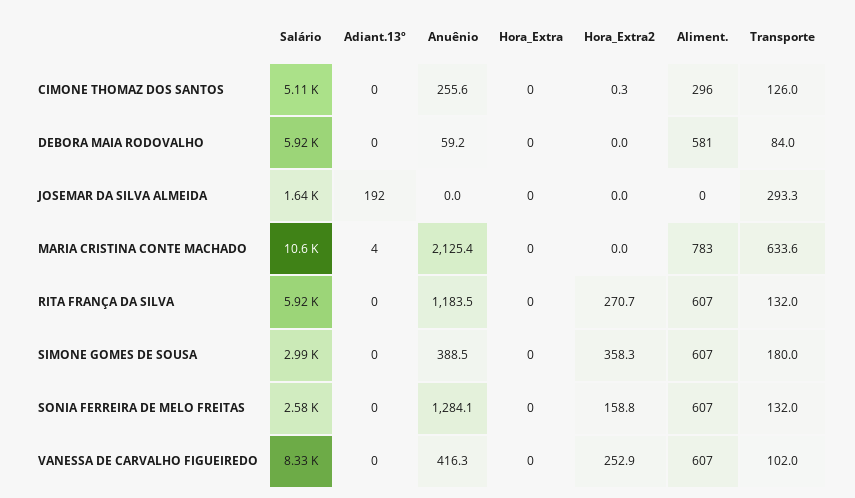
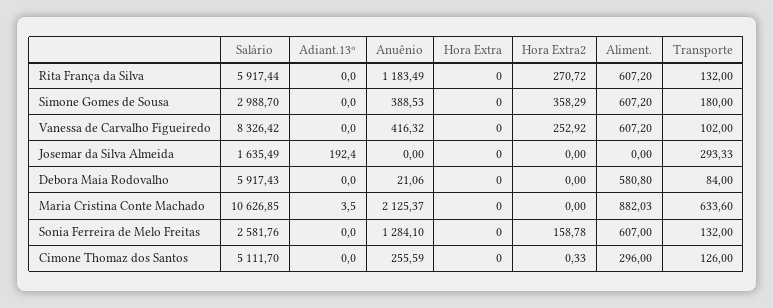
  {
    "Salário": {
      "CIMONE THOMAZ DOS SANTOS": 5111.7,
      "DEBORA MAIA RODOVALHO": 5917.43,
      "JOSEMAR DA SILVA ALMEIDA": 1635.49,
      "MARIA CRISTINA CONTE MACHADO": 10626.85,
      "RITA FRANÇA DA SILVA": 5917.44,
      "SIMONE GOMES DE SOUSA": 2988.7,
      "SONIA FERREIRA DE MELO FREITAS": 2581.76,
      "VANESSA DE CARVALHO FIGUEIREDO": 8326.42
    },
    "Adiant.13º": {
      "CIMONE THOMAZ DOS SANTOS": 0,
      "DEBORA MAIA RODOVALHO": 0,
      "JOSEMAR DA SILVA ALMEIDA": 192.4,
      "MARIA CRISTINA CONTE MACHADO": 3.5,
      "RITA FRANÇA DA SILVA": 0,
      "SIMONE GOMES DE SOUSA": 0,
      "SONIA FERREIRA DE MELO FREITAS": 0,
      "VANESSA DE CARVALHO FIGUEIREDO": 0
    },
    "Anuênio": {
      "CIMONE THOMAZ DOS SANTOS": 255.59,
-     "DEBORA MAIA RODOVALHO": 59.2,
+     "DEBORA MAIA RODOVALHO": 21.06,
      "JOSEMAR DA SILVA ALMEIDA": 0,
      "MARIA CRISTINA CONTE MACHADO": 2125.37,
      "RITA FRANÇA DA SILVA": 1183.49,
      "SIMONE GOMES DE SOUSA": 388.53,
      "SONIA FERREIRA DE MELO FREITAS": 1284.1,
      "VANESSA DE CARVALHO FIGUEIREDO": 416.32
    },
    "Hora_Extra": {
      "CIMONE THOMAZ DOS SANTOS": 0,
      "DEBORA MAIA RODOVALHO": 0,
      "JOSEMAR DA SILVA ALMEIDA": 0,
      "MARIA CRISTINA CONTE MACHADO": 0,
      "RITA FRANÇA DA SILVA": 0,
      "SIMONE GOMES DE SOUSA": 0,
      "SONIA FERREIRA DE MELO FREITAS": 0,
      "VANESSA DE CARVALHO FIGUEIREDO": 0
    },
    "Hora_Extra2": {
      "CIMONE THOMAZ DOS SANTOS": 0.33,
      "DEBORA MAIA RODOVALHO": 0,
      "JOSEMAR DA SILVA ALMEIDA": 0,
      "MARIA CRISTINA CONTE MACHADO": 0,
      "RITA FRANÇA DA SILVA": 270.72,
      "SIMONE GOMES DE SOUSA": 358.29,
      "SONIA FERREIRA DE MELO FREITAS": 158.78,
      "VANESSA DE CARVALHO FIGUEIREDO": 252.92
    },
    "Aliment.": {
      "CIMONE THOMAZ DOS SANTOS": 296,
      "DEBORA MAIA RODOVALHO": 580.8,
      "JOSEMAR DA SILVA ALMEIDA": 0,
-     "MARIA CRISTINA CONTE MACHADO": 783,
+     "MARIA CRISTINA CONTE MACHADO": 882.03,
      "RITA FRANÇA DA SILVA": 607.2,
      "SIMONE GOMES DE SOUSA": 607.2,
      "SONIA FERREIRA DE MELO FREITAS": 607,
      "VANESSA DE CARVALHO FIGUEIREDO": 607.2
    },
    "Transporte": {
      "CIMONE THOMAZ DOS SANTOS": 126,
      "DEBORA MAIA RODOVALHO": 84,
      "JOSEMAR DA SILVA ALMEIDA": 293.33,
      "MARIA CRISTINA CONTE MACHADO": 633.6,
      "RITA FRANÇA DA SILVA": 132,
      "SIMONE GOMES DE SOUSA": 180,
      "SONIA FERREIRA DE MELO FREITAS": 132,
      "VANESSA DE CARVALHO FIGUEIREDO": 102
    }
  }

